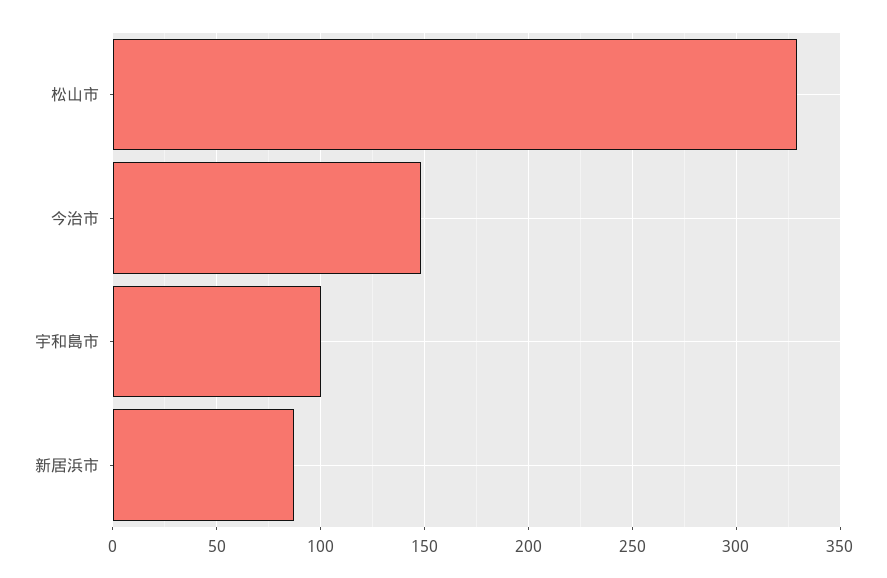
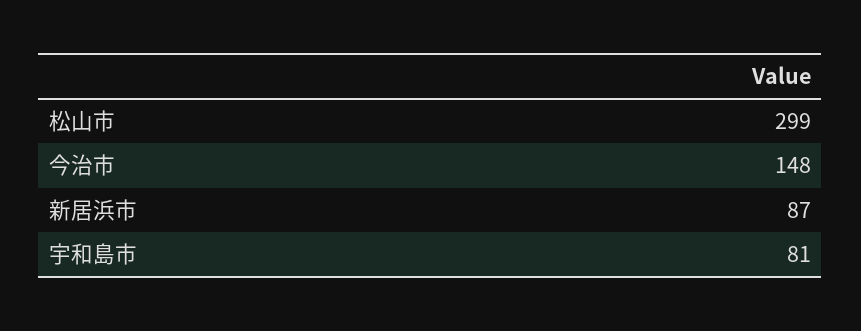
  {
-   "松山市": 330,
+   "松山市": 299,
    "今治市": 148,
-   "宇和島市": 100,
+   "宇和島市": 81,
    "新居浜市": 87
  }

